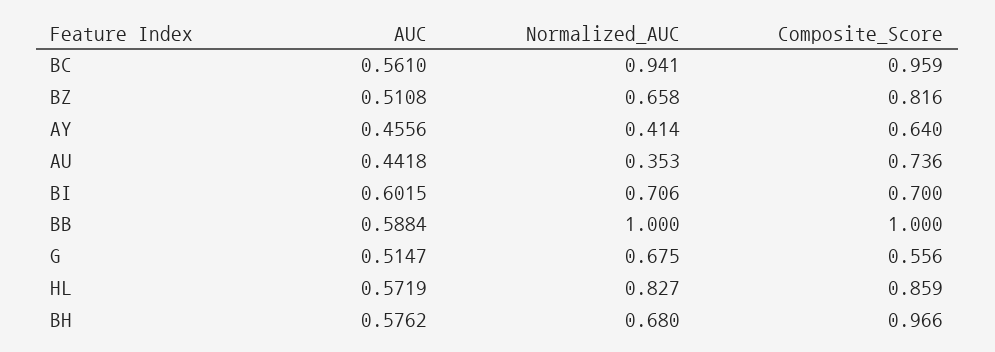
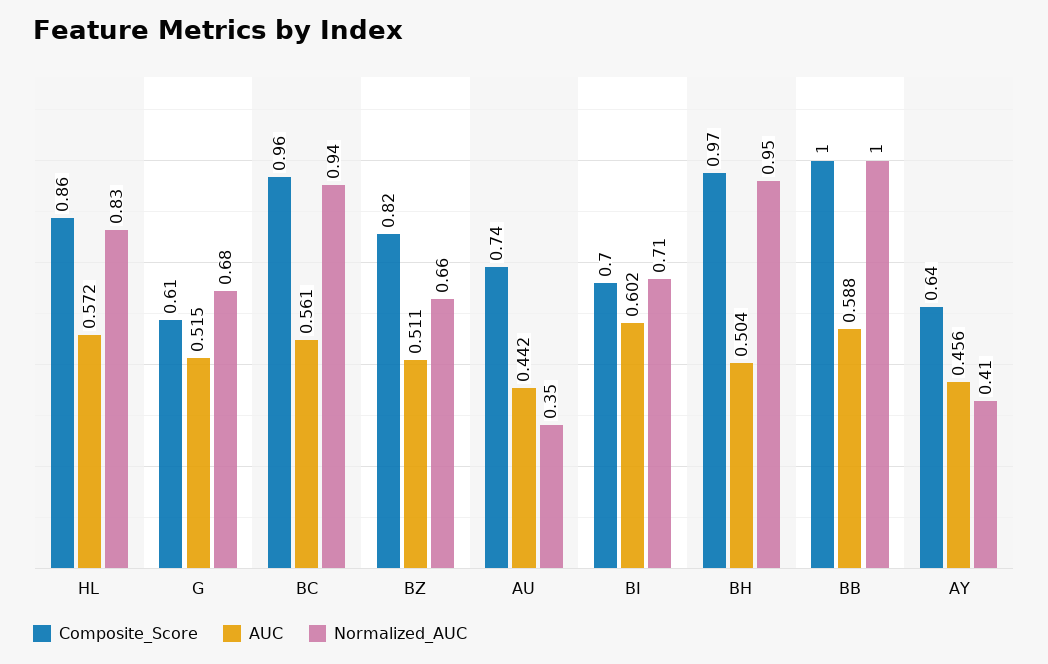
  {
    "AUC": {
      "BC": 0.561,
      "BZ": 0.5108,
      "AY": 0.4556,
      "AU": 0.4418,
      "BI": 0.6015,
      "BB": 0.5884,
      "G": 0.5147,
      "HL": 0.5719,
-     "BH": 0.5762
+     "BH": 0.504
    },
    "Normalized_AUC": {
      "BC": 0.941,
      "BZ": 0.658,
      "AY": 0.414,
      "AU": 0.353,
      "BI": 0.706,
      "BB": 1,
      "G": 0.675,
      "HL": 0.827,
-     "BH": 0.68
+     "BH": 0.95
    },
    "Composite_Score": {
      "BC": 0.959,
      "BZ": 0.816,
      "AY": 0.64,
      "AU": 0.736,
      "BI": 0.7,
      "BB": 1,
-     "G": 0.556,
+     "G": 0.61,
      "HL": 0.859,
      "BH": 0.966
    }
  }

